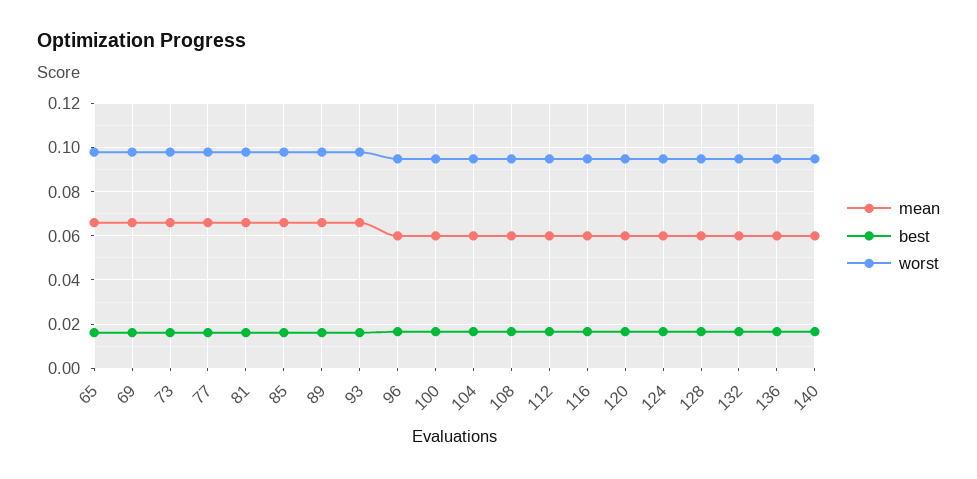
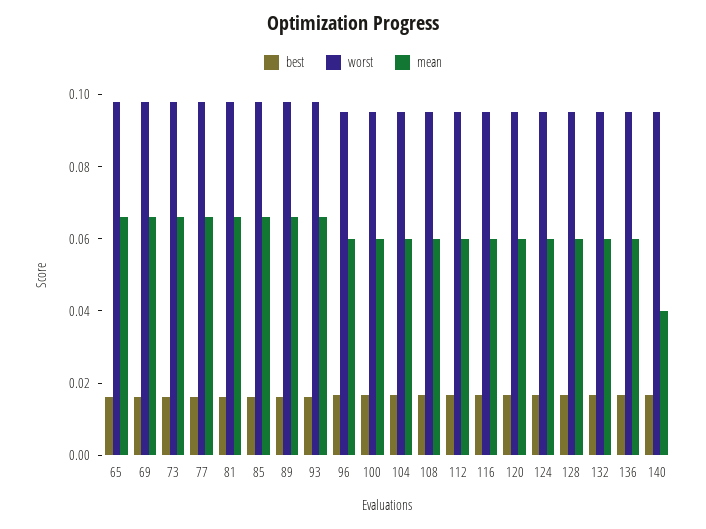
  {
    "mean": {
      "65": 0.065,
      "69": 0.065,
      "73": 0.065,
      "77": 0.065,
      "81": 0.065,
      "85": 0.065,
      "89": 0.065,
      "93": 0.065,
      "96": 0.06,
      "100": 0.06,
      "104": 0.06,
      "108": 0.06,
      "112": 0.06,
      "116": 0.06,
      "120": 0.06,
      "124": 0.06,
      "128": 0.06,
      "132": 0.06,
      "136": 0.06,
-     "140": 0.06
+     "140": 0.04
    },
    "best": {
      "65": 0.015,
      "69": 0.015,
      "73": 0.015,
      "77": 0.015,
      "81": 0.015,
      "85": 0.015,
      "89": 0.015,
      "93": 0.015,
      "96": 0.015,
      "100": 0.015,
      "104": 0.015,
      "108": 0.015,
      "112": 0.015,
      "116": 0.015,
      "120": 0.015,
      "124": 0.015,
      "128": 0.015,
      "132": 0.015,
      "136": 0.015,
      "140": 0.015
    },
    "worst": {
      "65": 0.1,
      "69": 0.1,
      "73": 0.1,
      "77": 0.1,
      "81": 0.1,
      "85": 0.1,
      "89": 0.1,
      "93": 0.1,
      "96": 0.095,
      "100": 0.095,
      "104": 0.095,
      "108": 0.095,
      "112": 0.095,
      "116": 0.095,
      "120": 0.095,
      "124": 0.095,
      "128": 0.095,
      "132": 0.095,
      "136": 0.095,
      "140": 0.095
    }
  }

